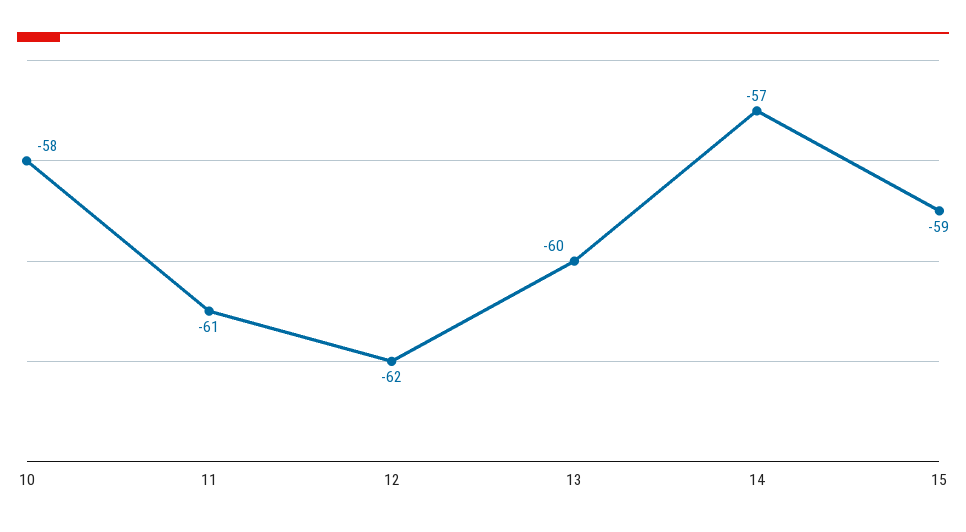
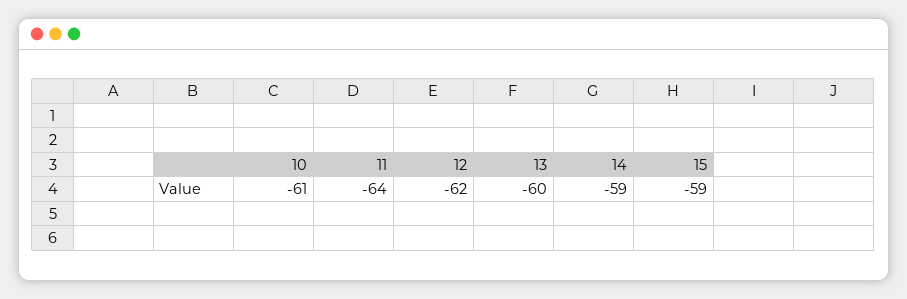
  {
-   "10": -58,
+   "10": -61,
-   "11": -61,
+   "11": -64,
    "12": -62,
    "13": -60,
-   "14": -57,
+   "14": -59,
    "15": -59
  }

